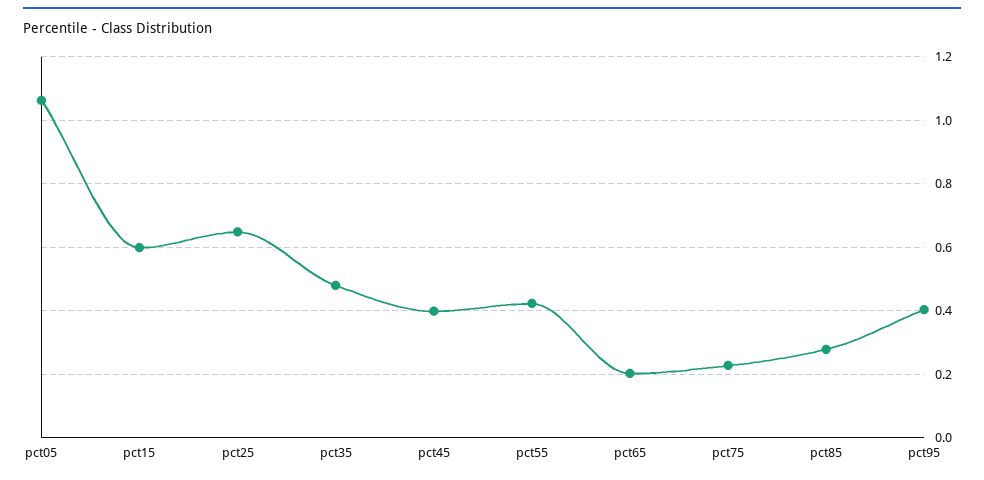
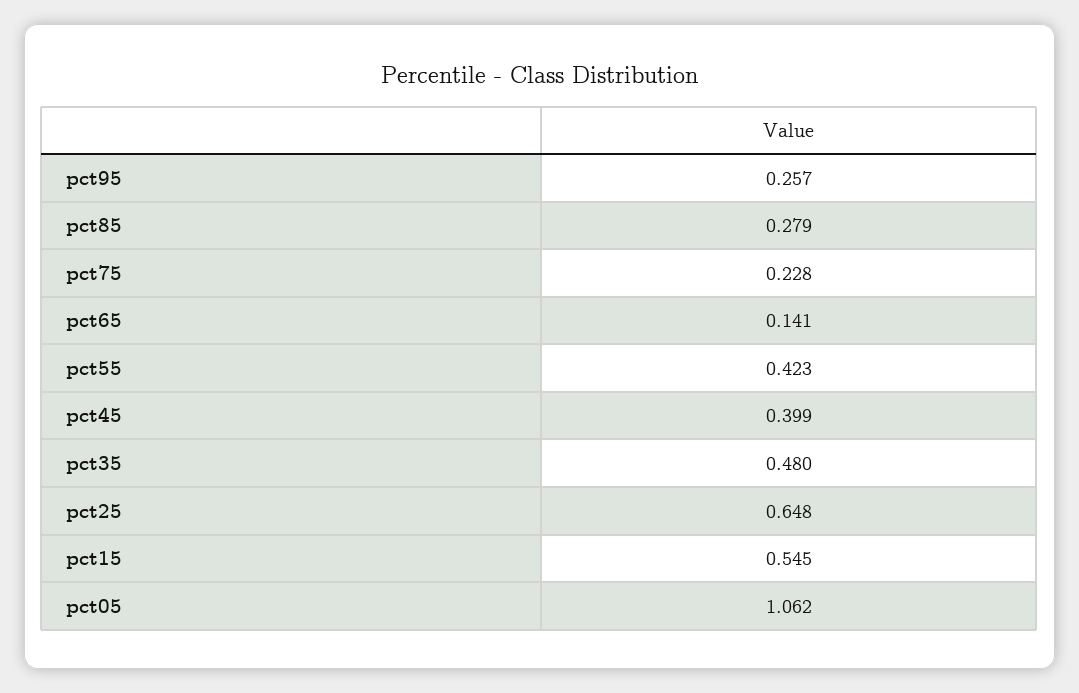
  {
    "pct05": 1.062,
-   "pct15": 0.6,
+   "pct15": 0.545,
    "pct25": 0.648,
    "pct35": 0.48,
    "pct45": 0.399,
    "pct55": 0.423,
-   "pct65": 0.2,
+   "pct65": 0.141,
    "pct75": 0.228,
    "pct85": 0.279,
-   "pct95": 0.4
+   "pct95": 0.257
  }

